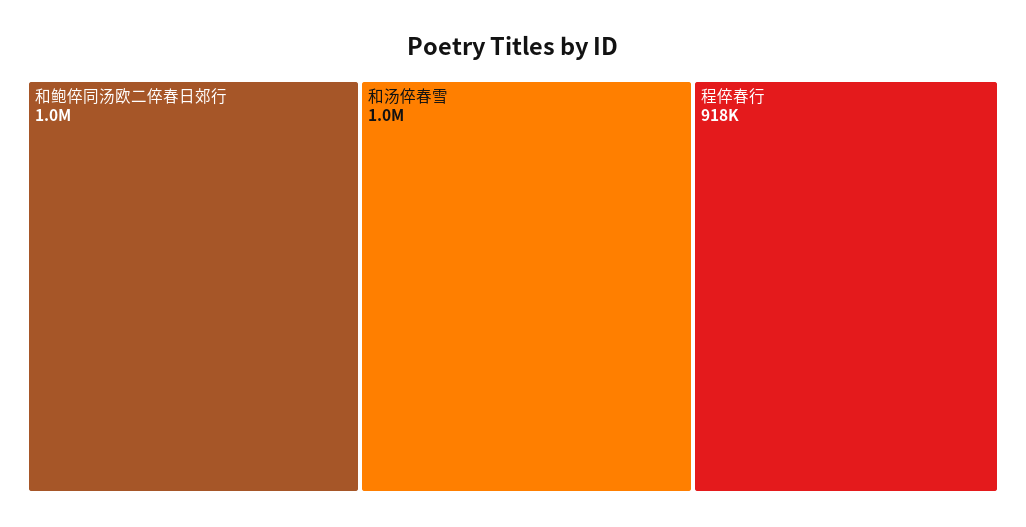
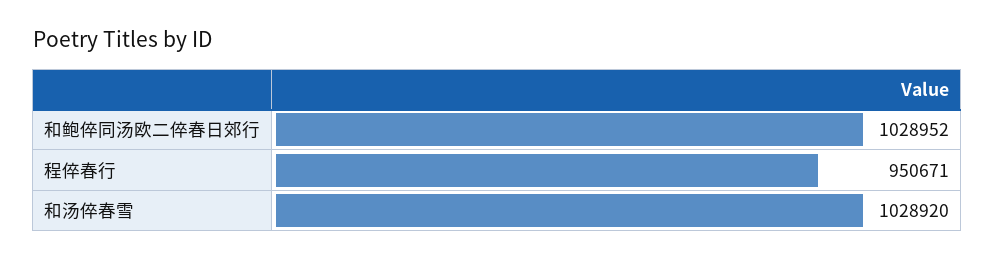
  {
    "和鲍倅同汤欧二倅春日郊行": 1028952,
    "和汤倅春雪": 1028920,
-   "程倅春行": 918000
+   "程倅春行": 950671
  }

